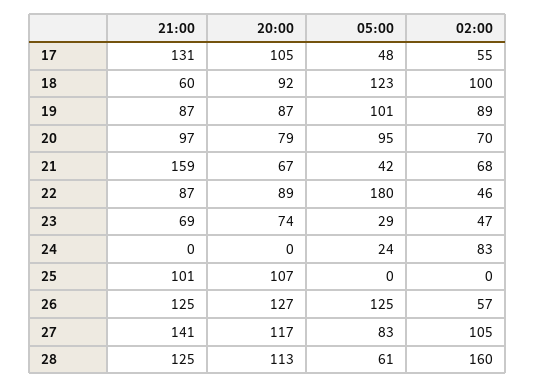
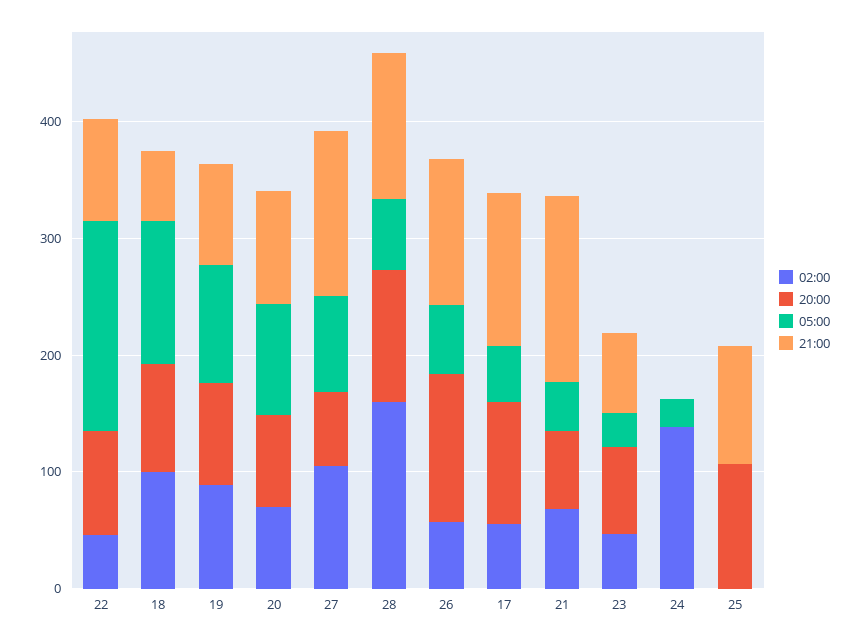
  {
    "21:00": {
      "17": 131,
      "18": 60,
      "19": 87,
      "20": 97,
      "21": 159,
      "22": 87,
      "23": 69,
      "24": 0,
      "25": 101,
      "26": 125,
      "27": 141,
      "28": 125
    },
    "20:00": {
      "17": 105,
      "18": 92,
      "19": 87,
      "20": 79,
      "21": 67,
      "22": 89,
      "23": 74,
      "24": 0,
      "25": 107,
      "26": 127,
-     "27": 117,
+     "27": 60,
      "28": 113
    },
    "05:00": {
      "17": 48,
      "18": 123,
      "19": 101,
      "20": 95,
      "21": 42,
      "22": 180,
      "23": 29,
      "24": 24,
      "25": 0,
-     "26": 125,
+     "26": 60,
      "27": 83,
      "28": 61
    },
    "02:00": {
      "17": 55,
      "18": 100,
      "19": 89,
      "20": 70,
      "21": 68,
      "22": 46,
      "23": 47,
-     "24": 83,
+     "24": 140,
      "25": 0,
      "26": 57,
      "27": 105,
      "28": 160
    }
  }

